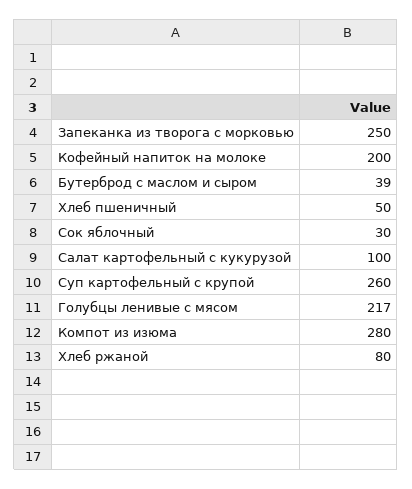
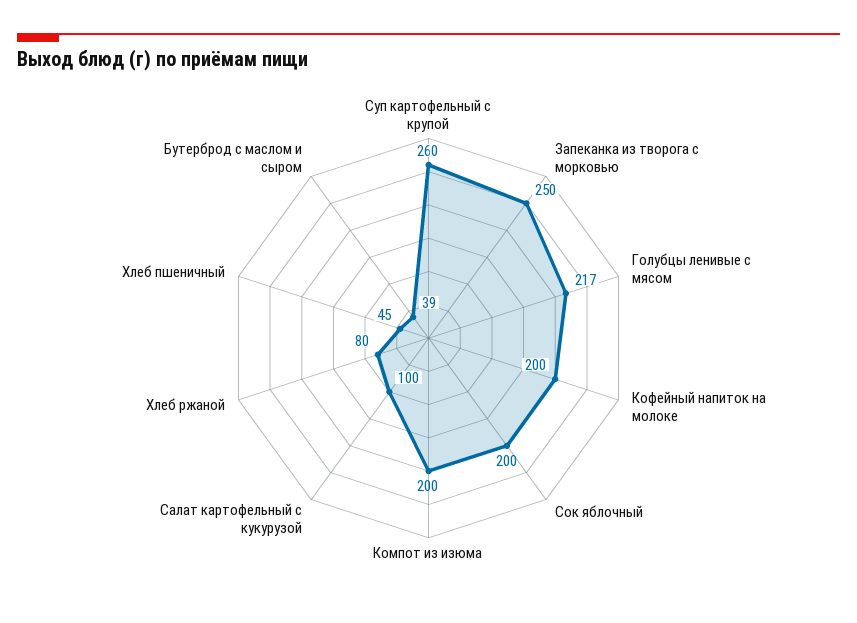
  {
    "Запеканка из творога с морковью": 250,
    "Кофейный напиток на молоке": 200,
    "Бутерброд с маслом и сыром": 39,
-   "Хлеб пшеничный": 50,
+   "Хлеб пшеничный": 45,
-   "Сок яблочный": 30,
+   "Сок яблочный": 200,
    "Салат картофельный с кукурузой": 100,
    "Суп картофельный с крупой": 260,
    "Голубцы ленивые с мясом": 217,
-   "Компот из изюма": 280,
+   "Компот из изюма": 200,
    "Хлеб ржаной": 80
  }

